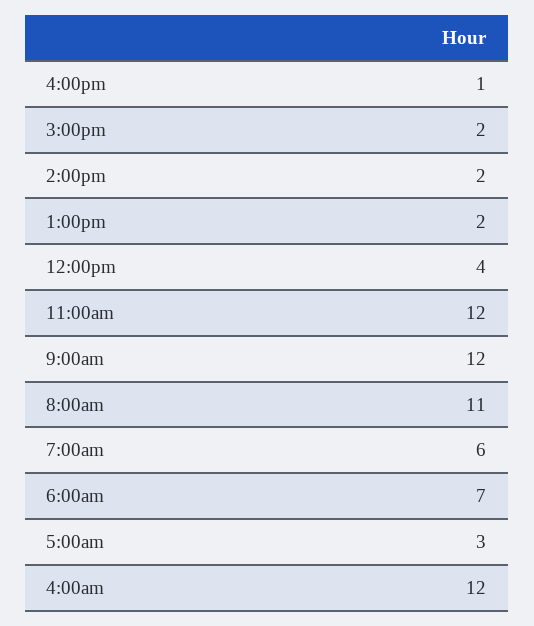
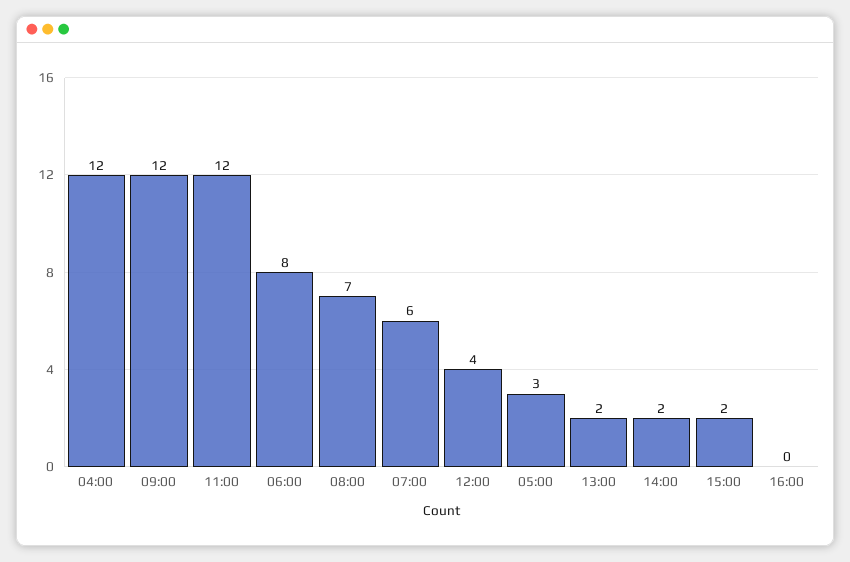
  {
-   "4:00pm": 1,
+   "4:00pm": 0,
    "3:00pm": 2,
    "2:00pm": 2,
    "1:00pm": 2,
    "12:00pm": 4,
    "11:00am": 12,
    "9:00am": 12,
-   "8:00am": 11,
+   "8:00am": 7,
    "7:00am": 6,
-   "6:00am": 7,
+   "6:00am": 8,
    "5:00am": 3,
    "4:00am": 12
  }

